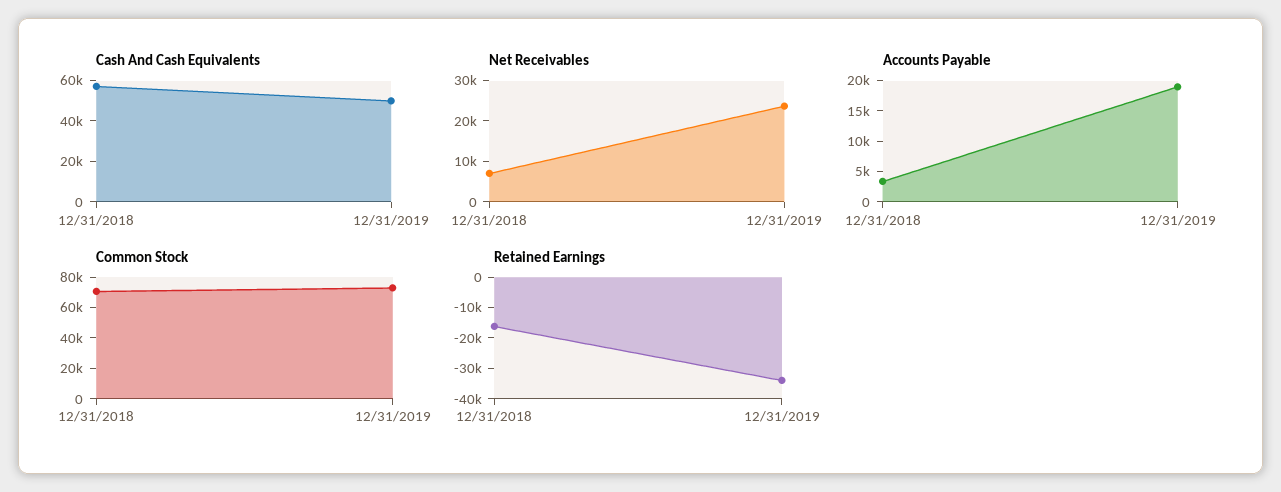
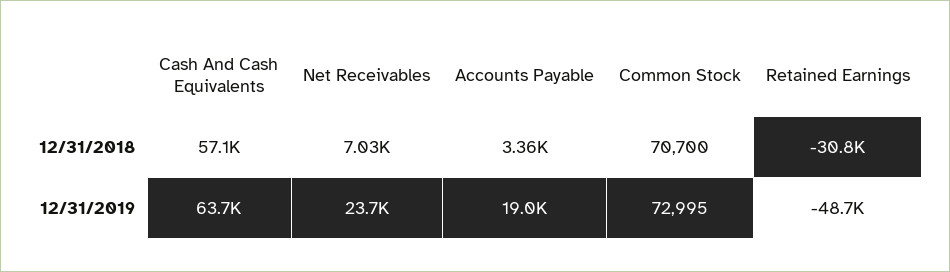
  {
    "Cash And Cash Equivalents": {
      "12/31/2018": 57100,
-     "12/31/2019": 50000
+     "12/31/2019": 63700
    },
    "Net Receivables": {
      "12/31/2018": 7030,
      "12/31/2019": 23700
    },
    "Accounts Payable": {
      "12/31/2018": 3360,
      "12/31/2019": 19000
    },
    "Common Stock": {
      "12/31/2018": 70700,
      "12/31/2019": 72995
    },
    "Retained Earnings": {
-     "12/31/2018": -15000,
+     "12/31/2018": -30800,
-     "12/31/2019": -35000
+     "12/31/2019": -48700
    }
  }

